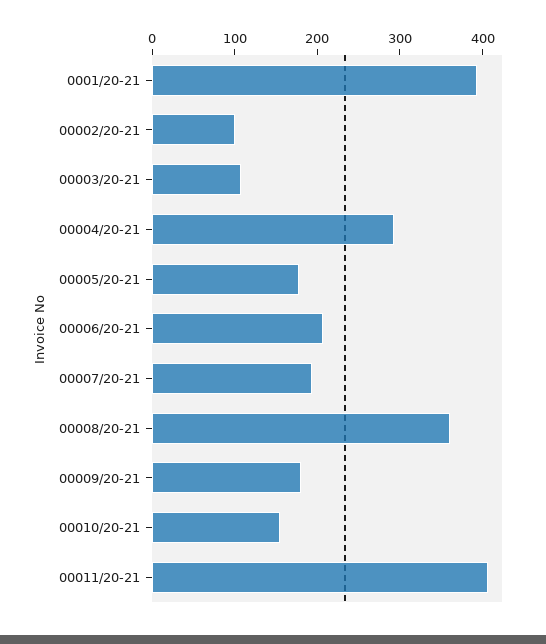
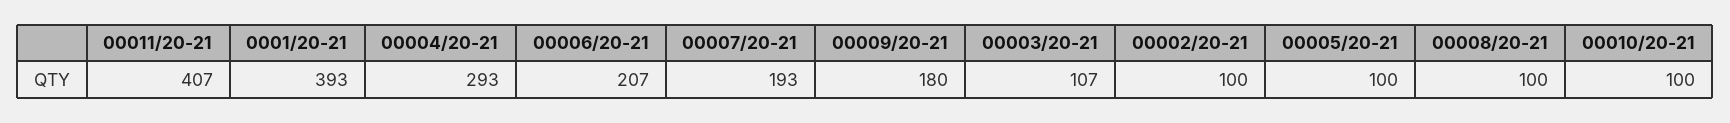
  {
    "0001/20-21": 393,
    "00002/20-21": 100,
    "00003/20-21": 107,
    "00004/20-21": 293,
-   "00005/20-21": 180,
+   "00005/20-21": 100,
    "00006/20-21": 207,
    "00007/20-21": 193,
-   "00008/20-21": 360,
+   "00008/20-21": 100,
    "00009/20-21": 180,
-   "00010/20-21": 160,
+   "00010/20-21": 100,
    "00011/20-21": 407
  }

